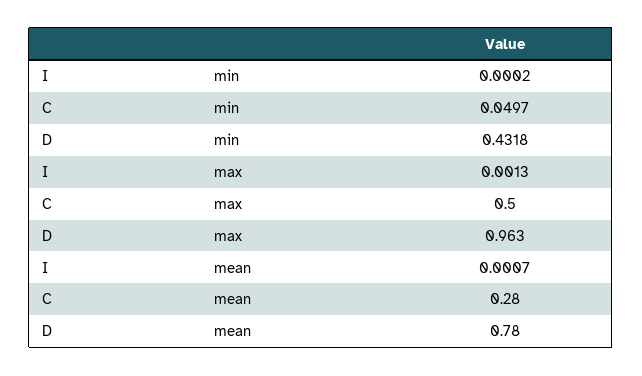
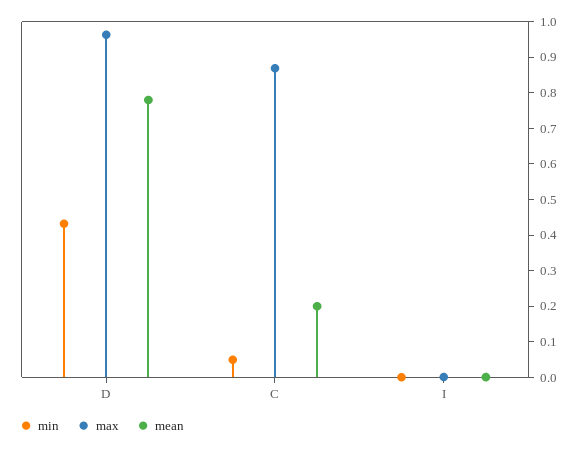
  {
    "min": {
      "I": 0.0002,
      "C": 0.0497,
      "D": 0.4318
    },
    "max": {
      "I": 0.0013,
-     "C": 0.5,
+     "C": 0.875,
      "D": 0.963
    },
    "mean": {
      "I": 0.0007,
-     "C": 0.28,
+     "C": 0.2,
      "D": 0.78
    }
  }

